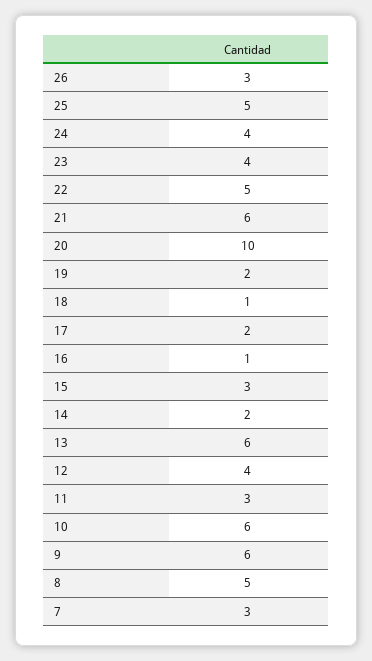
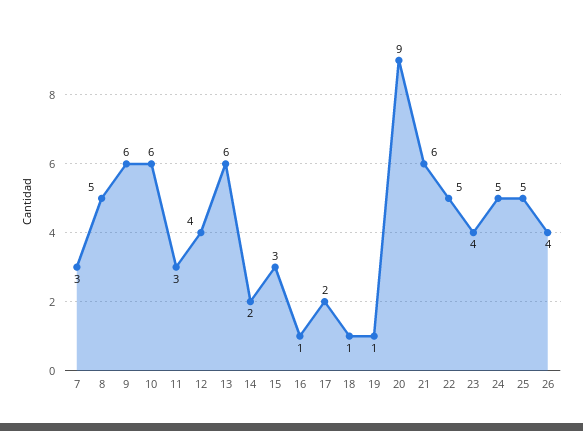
  {
-   "26": 3,
+   "26": 4,
    "25": 5,
-   "24": 4,
+   "24": 5,
    "23": 4,
    "22": 5,
    "21": 6,
-   "20": 10,
+   "20": 9,
-   "19": 2,
+   "19": 1,
    "18": 1,
    "17": 2,
    "16": 1,
    "15": 3,
    "14": 2,
    "13": 6,
    "12": 4,
    "11": 3,
    "10": 6,
    "9": 6,
    "8": 5,
    "7": 3
  }

